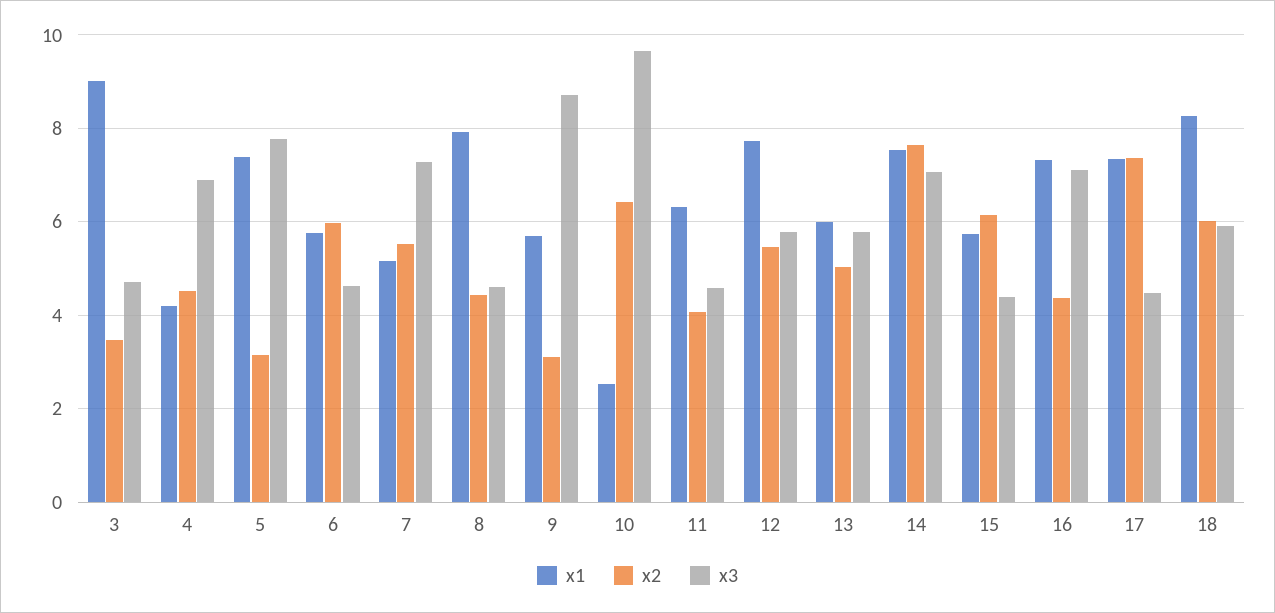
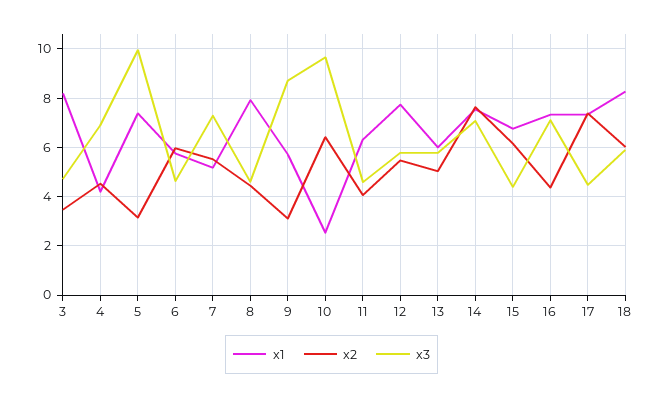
  {
    "x1": {
-     "3": 9,
+     "3": 8.25,
      "4": 4.2,
      "5": 7.4,
      "6": 5.8,
      "7": 5.2,
      "8": 8,
      "9": 5.8,
      "10": 2.6,
      "11": 6.4,
      "12": 7.8,
      "13": 6,
      "14": 7.6,
-     "15": 5.8,
+     "15": 6.75,
      "16": 7.4,
      "17": 7.4,
      "18": 8.2
    },
    "x2": {
      "3": 3.4,
      "4": 4.6,
      "5": 3.2,
      "6": 6,
      "7": 5.6,
      "8": 4.4,
      "9": 3.2,
      "10": 6.4,
      "11": 4,
      "12": 5.4,
      "13": 5,
      "14": 7.6,
      "15": 6.2,
      "16": 4.4,
      "17": 7.4,
      "18": 6
    },
    "x3": {
      "3": 4.8,
      "4": 6.8,
-     "5": 7.8,
+     "5": 10,
      "6": 4.6,
      "7": 7.2,
      "8": 4.6,
      "9": 8.8,
      "10": 9.6,
      "11": 4.6,
      "12": 5.8,
      "13": 5.8,
      "14": 7,
      "15": 4.4,
      "16": 7.2,
      "17": 4.4,
      "18": 6
    }
  }

